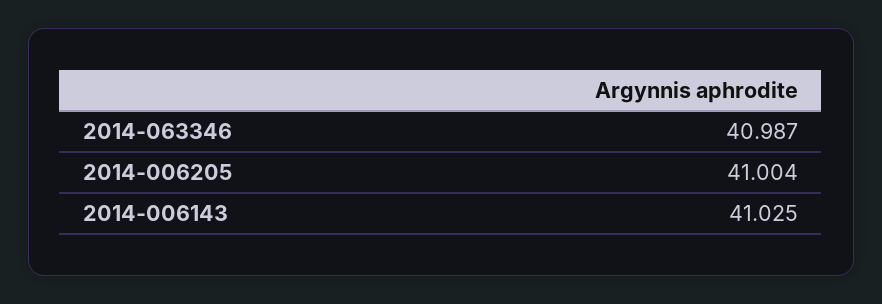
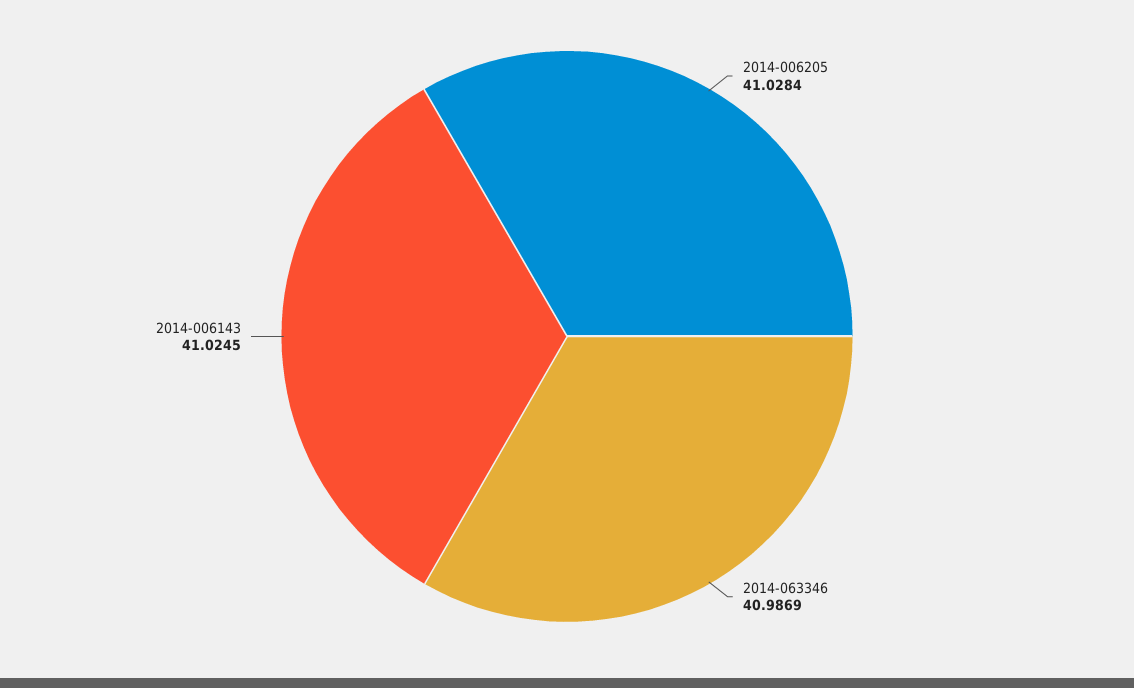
  {
    "2014-063346": 40.9869,
-   "2014-006205": 41.004,
+   "2014-006205": 41.0284,
    "2014-006143": 41.0245
  }

